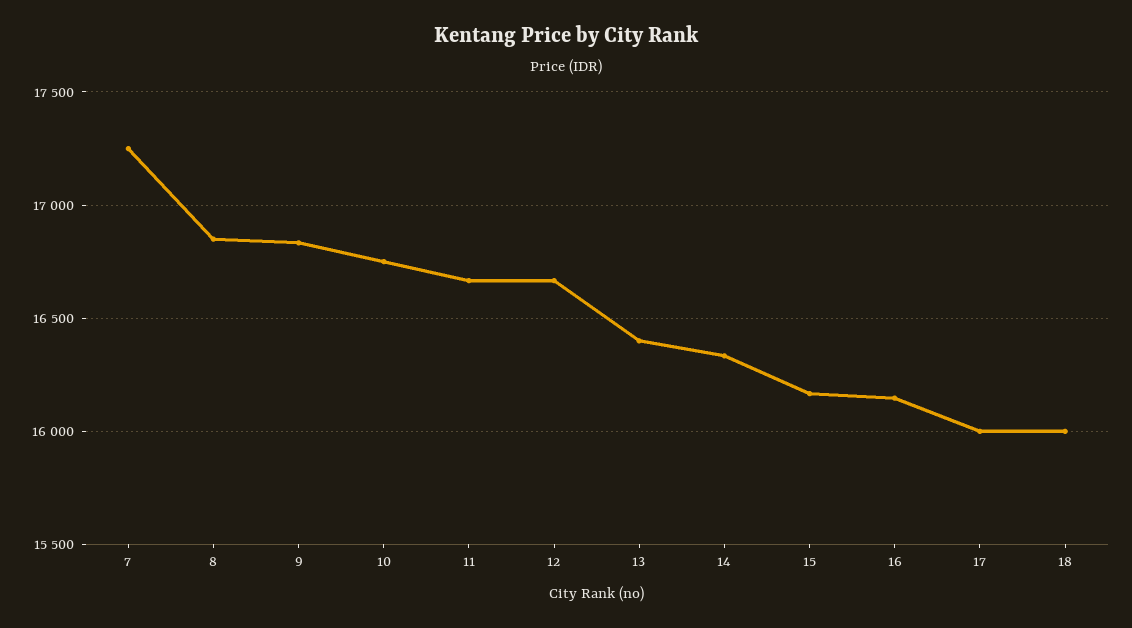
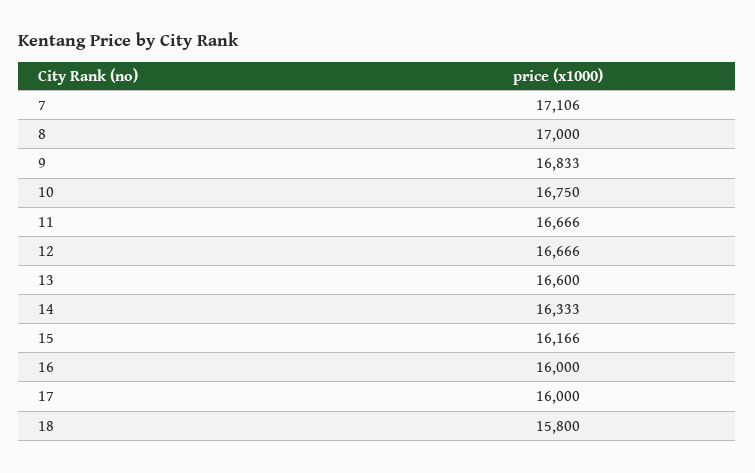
  {
-   "7": 17250,
+   "7": 17106,
-   "8": 16850,
+   "8": 17000,
    "9": 16833,
    "10": 16750,
    "11": 16666,
    "12": 16666,
-   "13": 16400,
+   "13": 16600,
    "14": 16333,
    "15": 16166,
-   "16": 16150,
+   "16": 16000,
    "17": 16000,
-   "18": 16000
+   "18": 15800
  }

